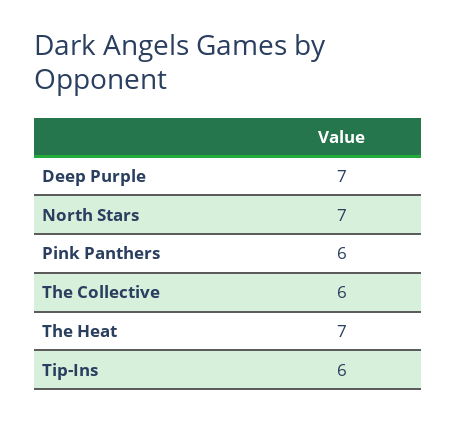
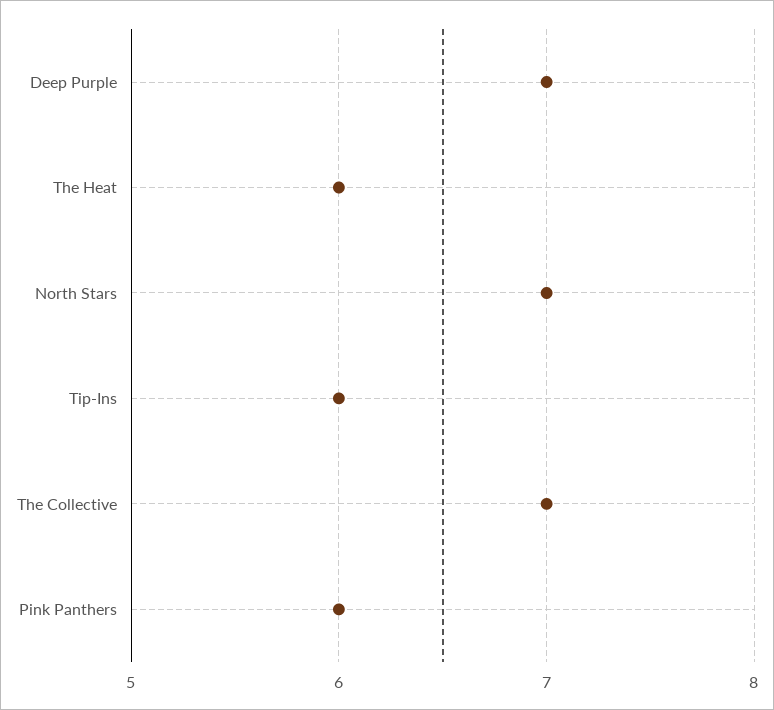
  {
    "Deep Purple": 7,
    "North Stars": 7,
    "Pink Panthers": 6,
-   "The Collective": 6,
+   "The Collective": 7,
-   "The Heat": 7,
+   "The Heat": 6,
    "Tip-Ins": 6
  }

